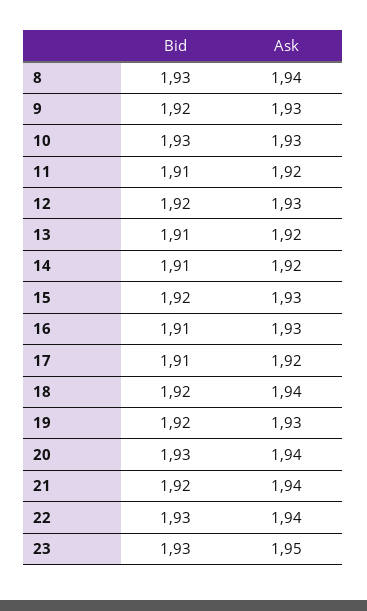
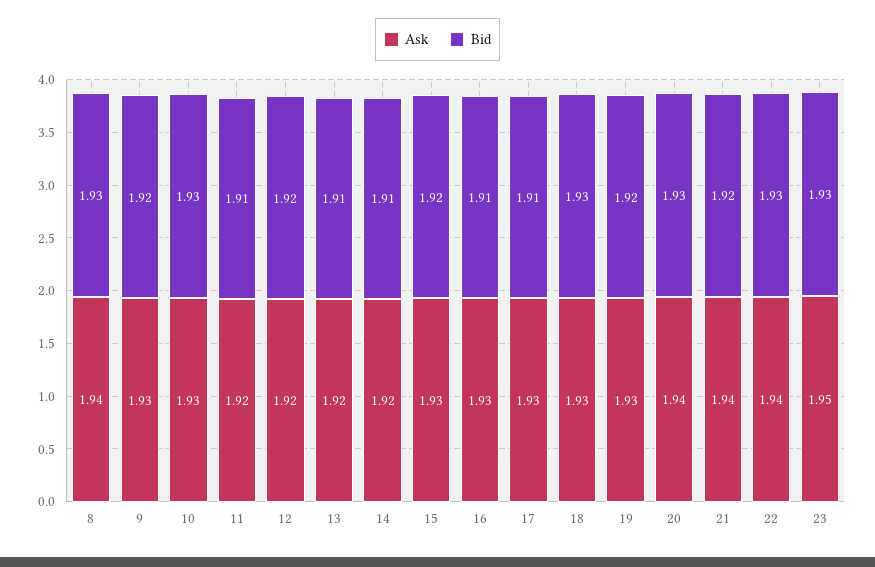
  {
    "Bid": {
      "8": 1.93,
      "9": 1.92,
      "10": 1.93,
      "11": 1.91,
      "12": 1.92,
      "13": 1.91,
      "14": 1.91,
      "15": 1.92,
      "16": 1.91,
      "17": 1.91,
-     "18": 1.92,
+     "18": 1.93,
      "19": 1.92,
      "20": 1.93,
      "21": 1.92,
      "22": 1.93,
      "23": 1.93
    },
    "Ask": {
      "8": 1.94,
      "9": 1.93,
      "10": 1.93,
      "11": 1.92,
-     "12": 1.93,
+     "12": 1.92,
      "13": 1.92,
      "14": 1.92,
      "15": 1.93,
      "16": 1.93,
-     "17": 1.92,
+     "17": 1.93,
-     "18": 1.94,
+     "18": 1.93,
      "19": 1.93,
      "20": 1.94,
      "21": 1.94,
      "22": 1.94,
      "23": 1.95
    }
  }

